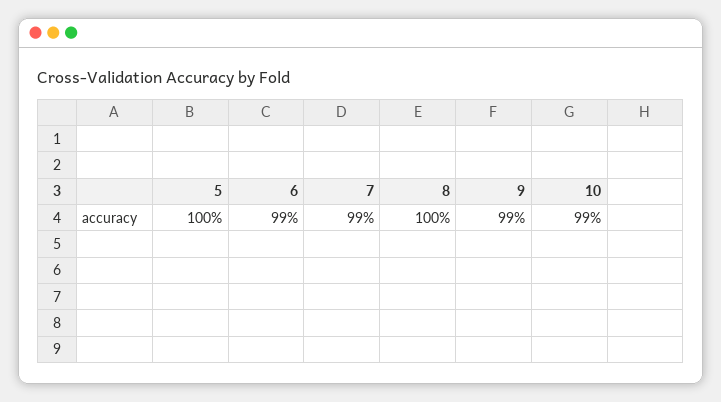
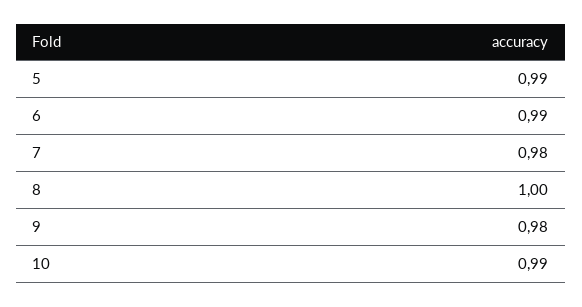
  {
-   "5": 1,
+   "5": 0.99,
    "6": 0.99,
-   "7": 0.99,
+   "7": 0.98,
    "8": 1,
-   "9": 0.99,
+   "9": 0.98,
    "10": 0.99
  }

